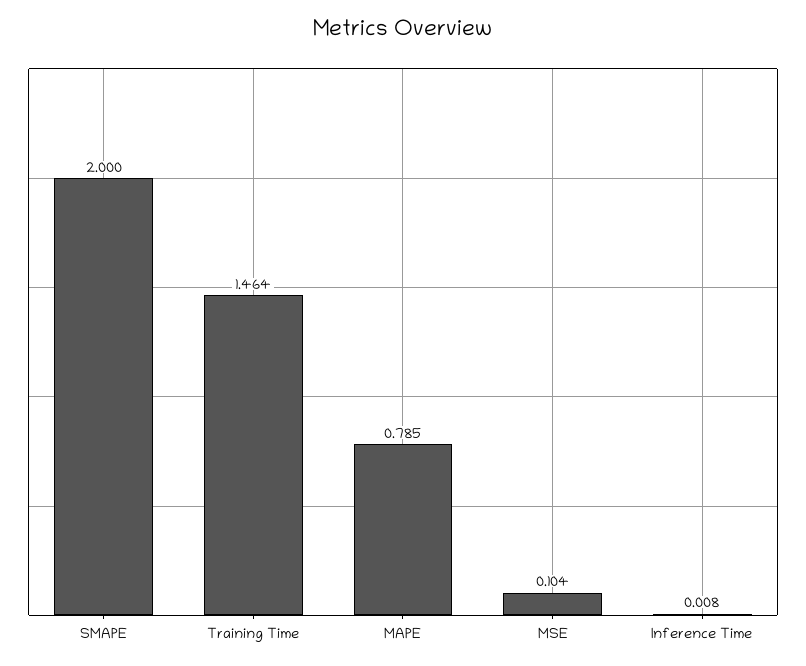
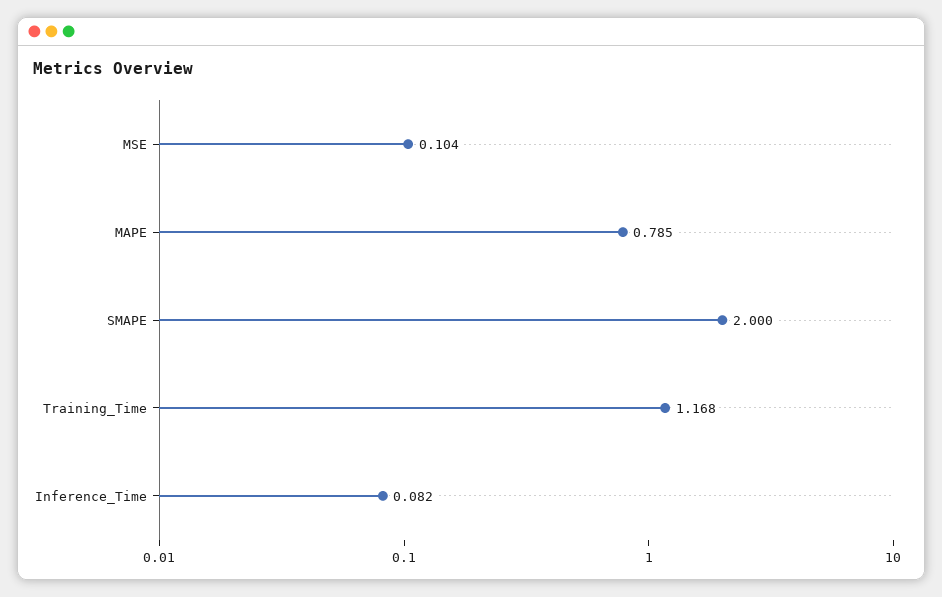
  {
    "SMAPE": 2,
-   "Training Time": 1.464,
+   "Training Time": 1.168,
    "MAPE": 0.785,
    "MSE": 0.104,
-   "Inference Time": 0.008
+   "Inference Time": 0.082
  }

